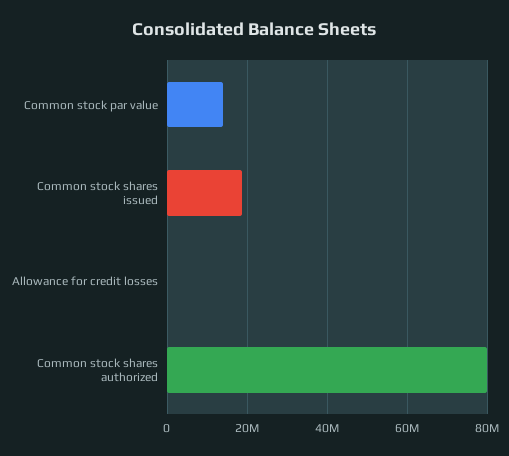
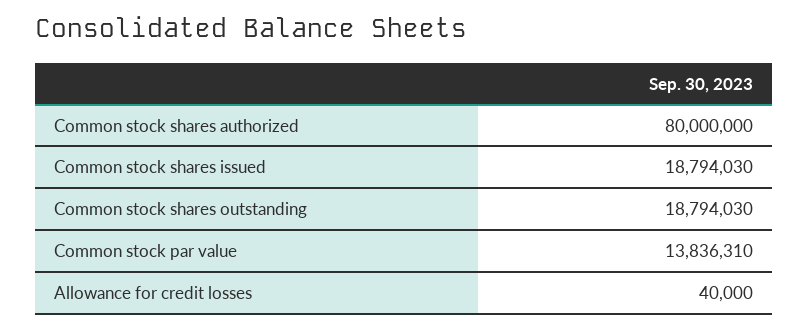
  {
    "Common stock par value": 13836310,
    "Common stock shares issued": 18794030,
    "Allowance for credit losses": 40000,
-   "Common stock shares authorized": 80000000
+   "Common stock shares authorized": 80000000,
+   "Common stock shares outstanding": 18794030
  }

